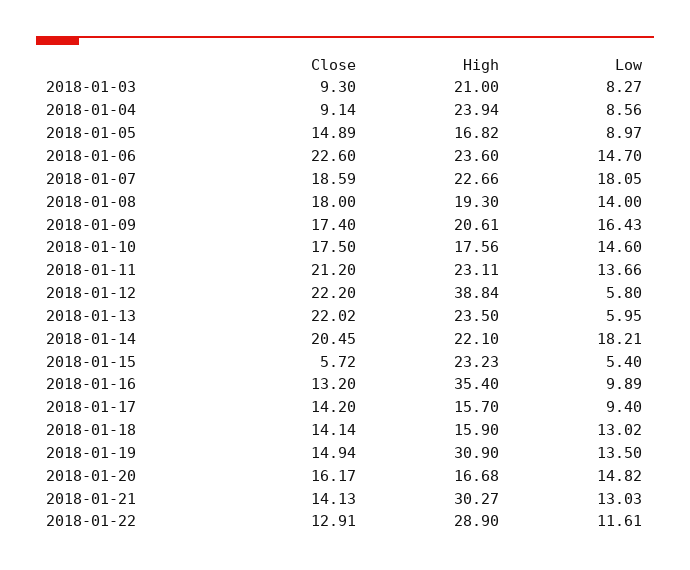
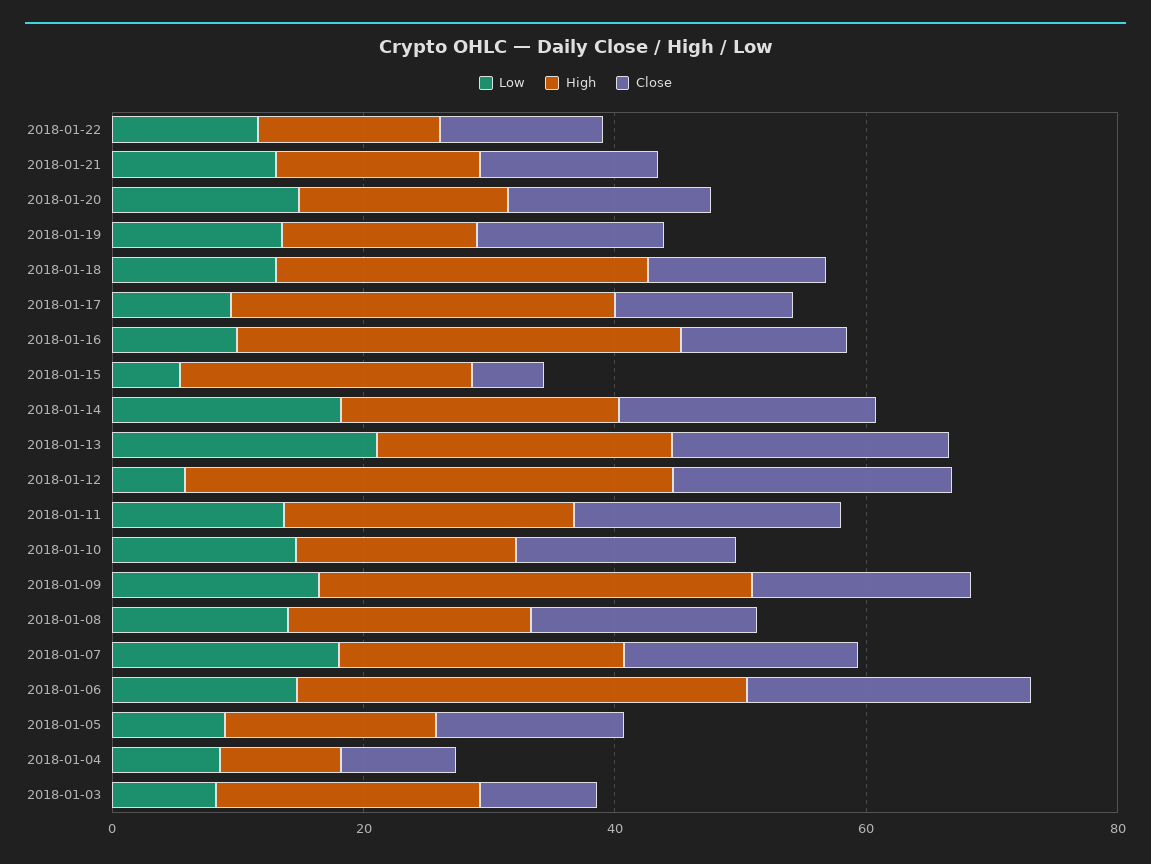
  {
    "Close": {
      "2018-01-03": 9.3,
      "2018-01-04": 9.14,
      "2018-01-05": 14.89,
      "2018-01-06": 22.6,
      "2018-01-07": 18.59,
      "2018-01-08": 18,
      "2018-01-09": 17.4,
      "2018-01-10": 17.5,
      "2018-01-11": 21.2,
      "2018-01-12": 22.2,
      "2018-01-13": 22.02,
      "2018-01-14": 20.45,
      "2018-01-15": 5.72,
      "2018-01-16": 13.2,
      "2018-01-17": 14.2,
      "2018-01-18": 14.14,
      "2018-01-19": 14.94,
      "2018-01-20": 16.17,
      "2018-01-21": 14.13,
      "2018-01-22": 12.91
    },
    "High": {
      "2018-01-03": 21,
-     "2018-01-04": 23.94,
+     "2018-01-04": 10,
      "2018-01-05": 16.82,
-     "2018-01-06": 23.6,
+     "2018-01-06": 35,
      "2018-01-07": 22.66,
      "2018-01-08": 19.3,
-     "2018-01-09": 20.61,
+     "2018-01-09": 35,
      "2018-01-10": 17.56,
      "2018-01-11": 23.11,
      "2018-01-12": 38.84,
      "2018-01-13": 23.5,
      "2018-01-14": 22.1,
      "2018-01-15": 23.23,
      "2018-01-16": 35.4,
-     "2018-01-17": 15.7,
+     "2018-01-17": 30,
-     "2018-01-18": 15.9,
+     "2018-01-18": 30,
-     "2018-01-19": 30.9,
+     "2018-01-19": 15,
      "2018-01-20": 16.68,
-     "2018-01-21": 30.27,
+     "2018-01-21": 15,
-     "2018-01-22": 28.9
+     "2018-01-22": 15
    },
    "Low": {
      "2018-01-03": 8.27,
      "2018-01-04": 8.56,
      "2018-01-05": 8.97,
      "2018-01-06": 14.7,
      "2018-01-07": 18.05,
      "2018-01-08": 14,
      "2018-01-09": 16.43,
      "2018-01-10": 14.6,
      "2018-01-11": 13.66,
      "2018-01-12": 5.8,
-     "2018-01-13": 5.95,
+     "2018-01-13": 20,
      "2018-01-14": 18.21,
      "2018-01-15": 5.4,
      "2018-01-16": 9.89,
      "2018-01-17": 9.4,
      "2018-01-18": 13.02,
      "2018-01-19": 13.5,
      "2018-01-20": 14.82,
      "2018-01-21": 13.03,
      "2018-01-22": 11.61
    }
  }

